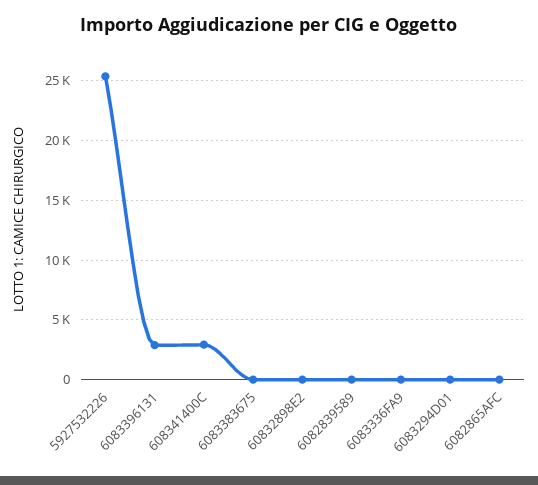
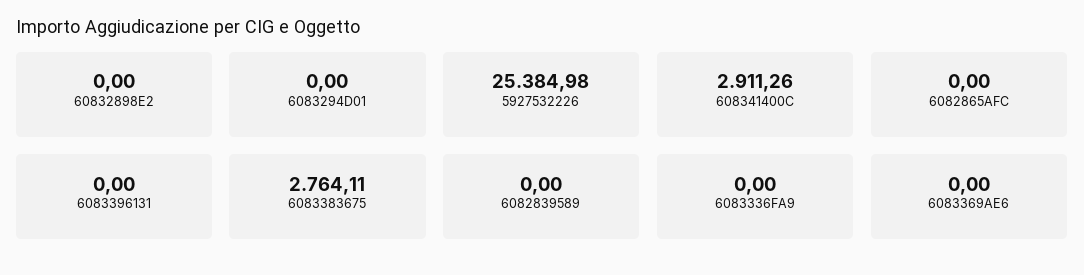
  {
    "5927532226": 25384.98,
-   "6083396131": 3000,
+   "6083396131": 0,
    "608341400C": 2911.26,
-   "6083383675": 0,
+   "6083383675": 2764.11,
    "60832898E2": 0,
    "6082839589": 0,
    "6083336FA9": 0,
    "6083294D01": 0,
-   "6082865AFC": 0
+   "6082865AFC": 0,
+   "6083369AE6": 0
  }

